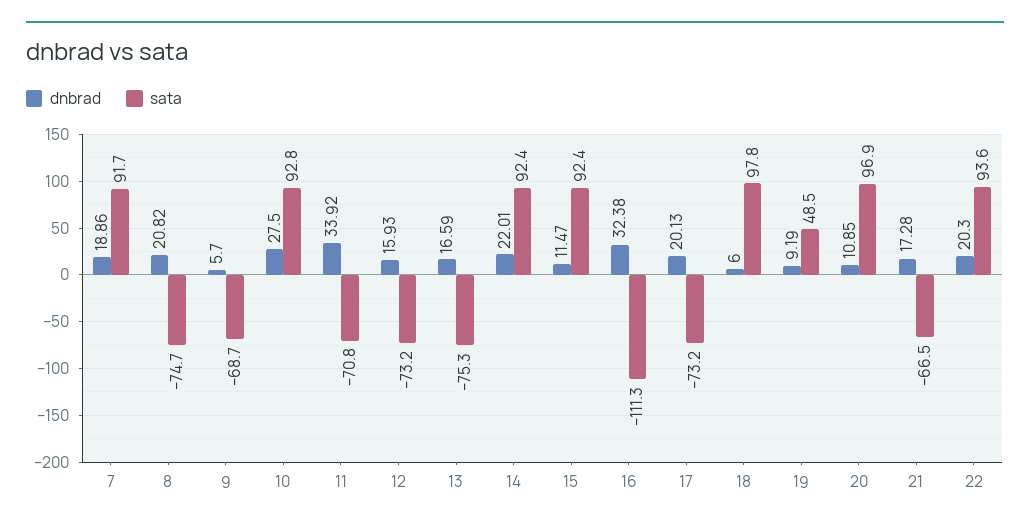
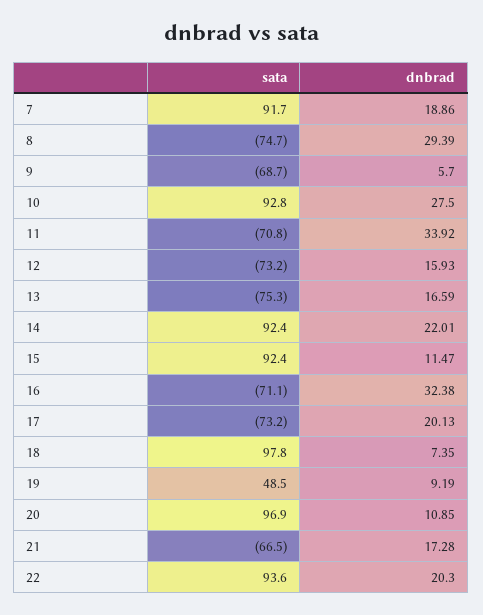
  {
    "dnbrad": {
      "7": 18.86,
-     "8": 20.82,
+     "8": 29.39,
      "9": 5.7,
      "10": 27.5,
      "11": 33.92,
      "12": 15.93,
      "13": 16.59,
      "14": 22.01,
      "15": 11.47,
      "16": 32.38,
      "17": 20.13,
-     "18": 6,
+     "18": 7.35,
      "19": 9.19,
      "20": 10.85,
      "21": 17.28,
      "22": 20.3
    },
    "sata": {
      "7": 91.7,
      "8": -74.7,
      "9": -68.7,
      "10": 92.8,
      "11": -70.8,
      "12": -73.2,
      "13": -75.3,
      "14": 92.4,
      "15": 92.4,
-     "16": -111.3,
+     "16": -71.1,
      "17": -73.2,
      "18": 97.8,
      "19": 48.5,
      "20": 96.9,
      "21": -66.5,
      "22": 93.6
    }
  }

